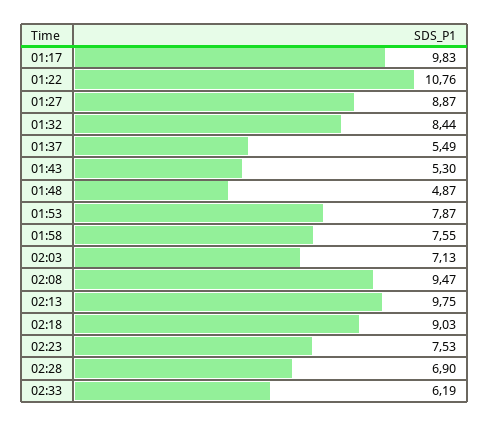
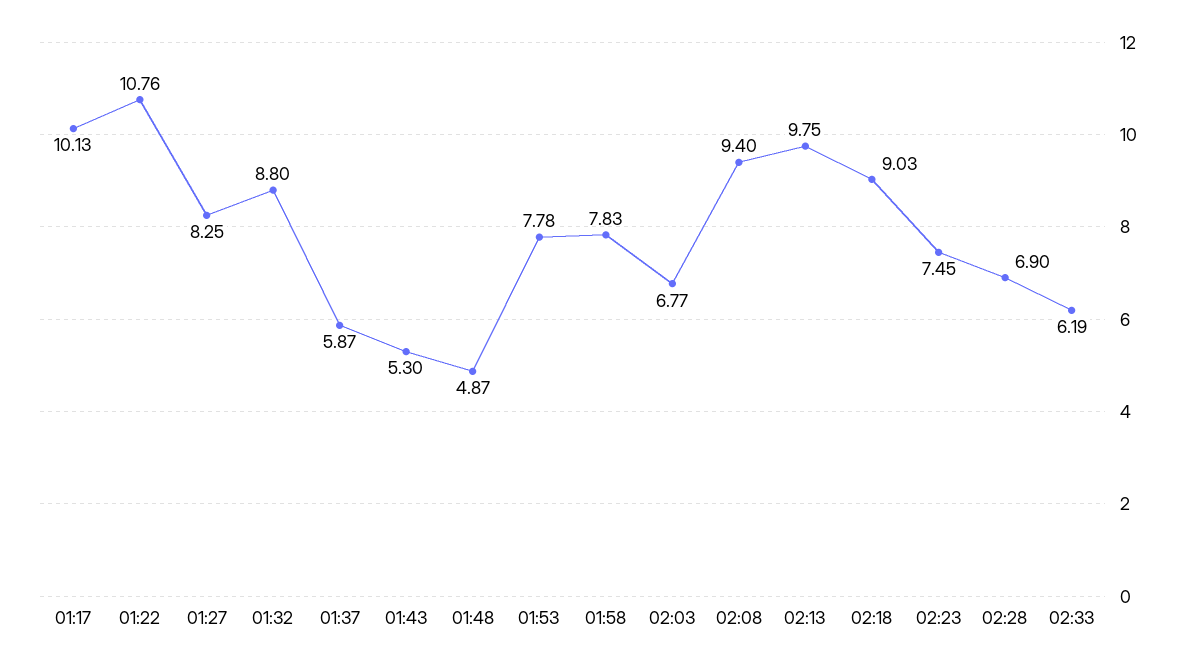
  {
-   "01:17": 9.83,
+   "01:17": 10.13,
    "01:22": 10.76,
-   "01:27": 8.87,
+   "01:27": 8.25,
-   "01:32": 8.44,
+   "01:32": 8.8,
-   "01:37": 5.49,
+   "01:37": 5.87,
    "01:43": 5.3,
    "01:48": 4.87,
-   "01:53": 7.87,
+   "01:53": 7.78,
-   "01:58": 7.55,
+   "01:58": 7.83,
-   "02:03": 7.13,
+   "02:03": 6.77,
-   "02:08": 9.47,
+   "02:08": 9.4,
    "02:13": 9.75,
    "02:18": 9.03,
-   "02:23": 7.53,
+   "02:23": 7.45,
    "02:28": 6.9,
    "02:33": 6.19
  }

